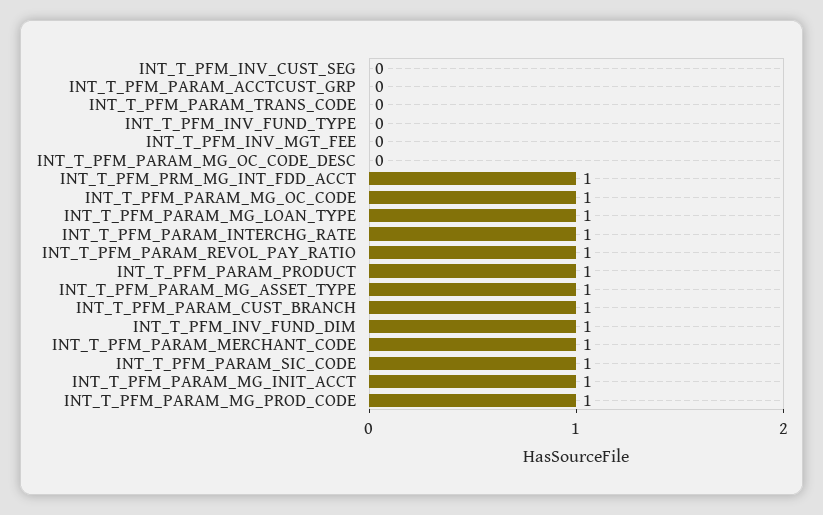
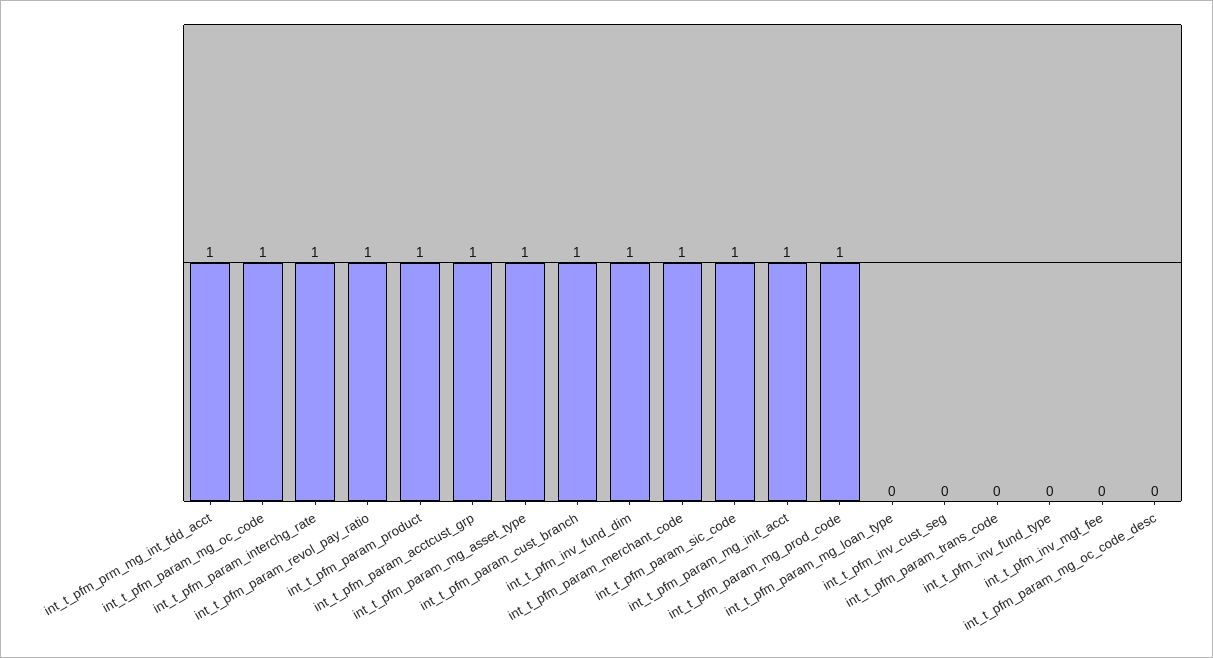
  {
    "INT_T_PFM_INV_CUST_SEG": 0,
-   "INT_T_PFM_PARAM_ACCTCUST_GRP": 0,
+   "INT_T_PFM_PARAM_ACCTCUST_GRP": 1,
    "INT_T_PFM_PARAM_TRANS_CODE": 0,
    "INT_T_PFM_INV_FUND_TYPE": 0,
    "INT_T_PFM_INV_MGT_FEE": 0,
    "INT_T_PFM_PARAM_MG_OC_CODE_DESC": 0,
    "INT_T_PFM_PRM_MG_INT_FDD_ACCT": 1,
    "INT_T_PFM_PARAM_MG_OC_CODE": 1,
-   "INT_T_PFM_PARAM_MG_LOAN_TYPE": 1,
+   "INT_T_PFM_PARAM_MG_LOAN_TYPE": 0,
    "INT_T_PFM_PARAM_INTERCHG_RATE": 1,
    "INT_T_PFM_PARAM_REVOL_PAY_RATIO": 1,
    "INT_T_PFM_PARAM_PRODUCT": 1,
    "INT_T_PFM_PARAM_MG_ASSET_TYPE": 1,
    "INT_T_PFM_PARAM_CUST_BRANCH": 1,
    "INT_T_PFM_INV_FUND_DIM": 1,
    "INT_T_PFM_PARAM_MERCHANT_CODE": 1,
    "INT_T_PFM_PARAM_SIC_CODE": 1,
    "INT_T_PFM_PARAM_MG_INIT_ACCT": 1,
    "INT_T_PFM_PARAM_MG_PROD_CODE": 1
  }

